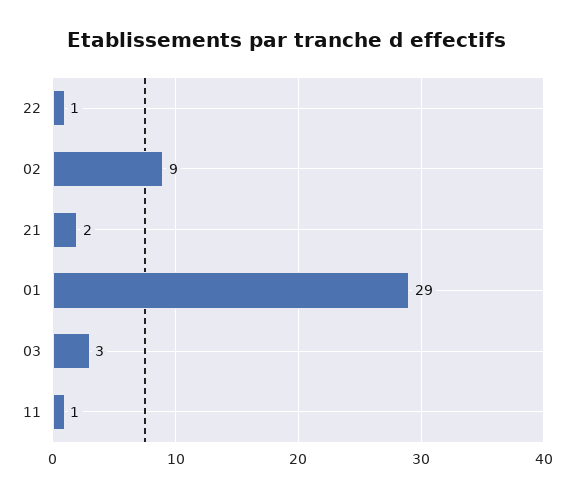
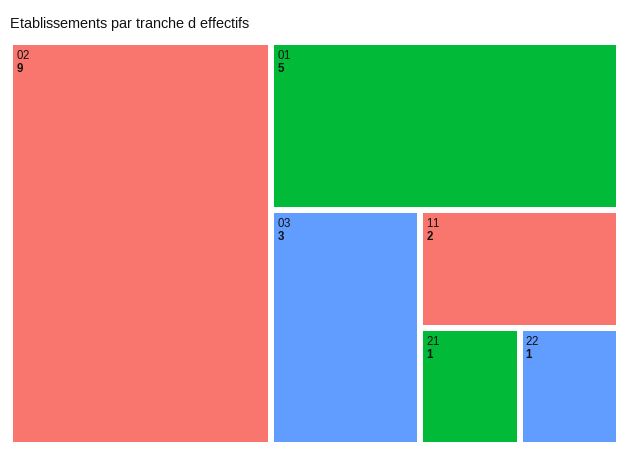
  {
    "22": 1,
    "02": 9,
-   "21": 2,
+   "21": 1,
-   "01": 29,
+   "01": 5,
    "03": 3,
-   "11": 1
+   "11": 2
  }

